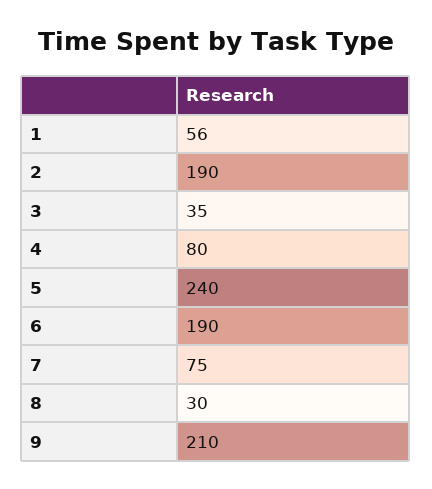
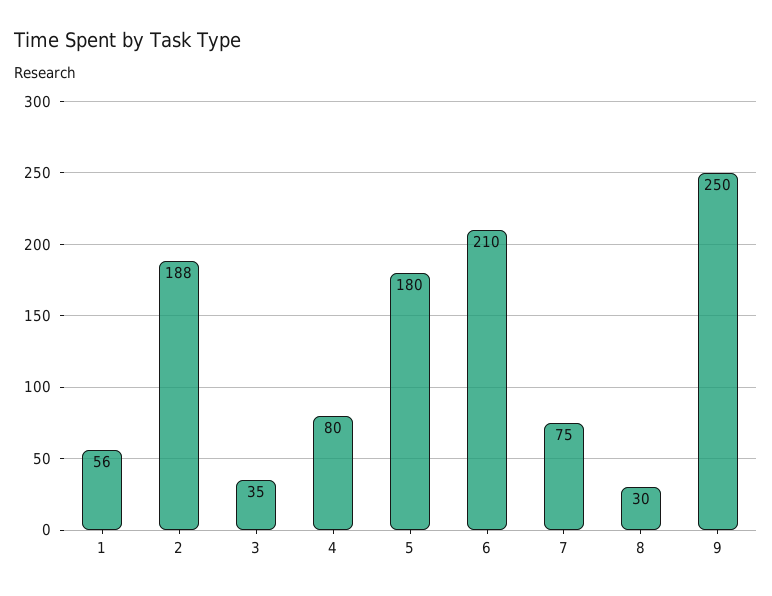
  {
    "1": 56,
-   "2": 190,
+   "2": 188,
    "3": 35,
    "4": 80,
-   "5": 240,
+   "5": 180,
-   "6": 190,
+   "6": 210,
    "7": 75,
    "8": 30,
-   "9": 210
+   "9": 250
  }

